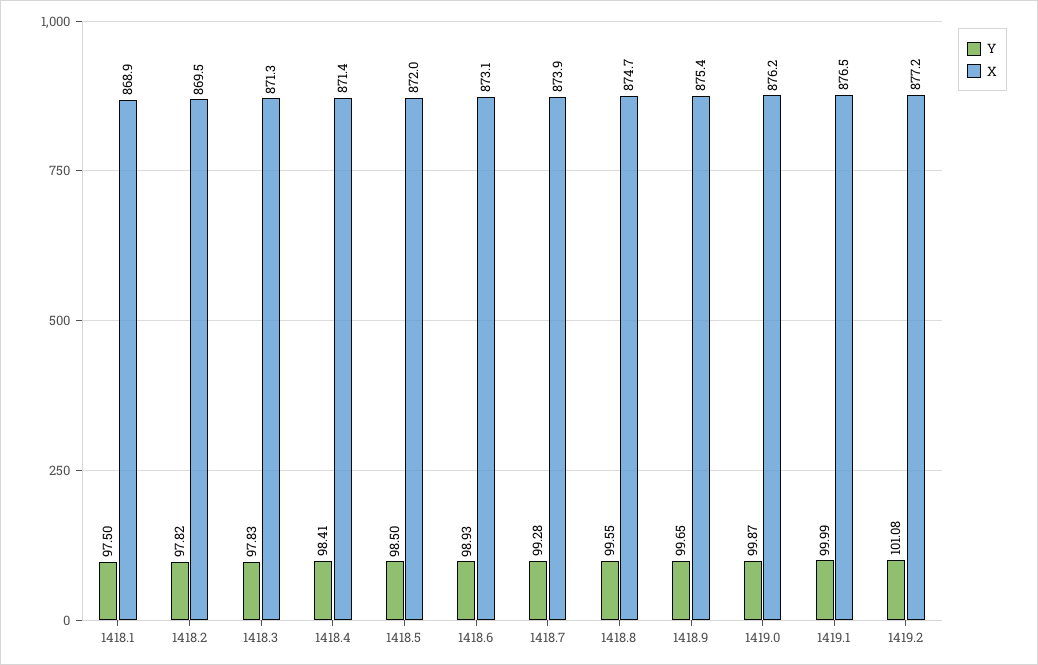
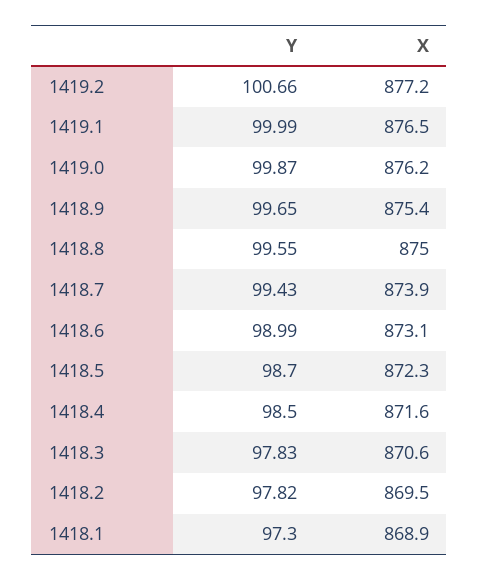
  {
    "Y": {
-     "1418.1": 97.5,
+     "1418.1": 97.3,
      "1418.2": 97.82,
      "1418.3": 97.83,
-     "1418.4": 98.41,
+     "1418.4": 98.5,
-     "1418.5": 98.5,
+     "1418.5": 98.7,
-     "1418.6": 98.93,
+     "1418.6": 98.99,
-     "1418.7": 99.28,
+     "1418.7": 99.43,
      "1418.8": 99.55,
      "1418.9": 99.65,
      "1419.0": 99.87,
      "1419.1": 99.99,
-     "1419.2": 101.08
+     "1419.2": 100.66
    },
    "X": {
      "1418.1": 868.9,
      "1418.2": 869.5,
-     "1418.3": 871.3,
+     "1418.3": 870.6,
-     "1418.4": 871.4,
+     "1418.4": 871.6,
-     "1418.5": 872,
+     "1418.5": 872.3,
      "1418.6": 873.1,
      "1418.7": 873.9,
-     "1418.8": 874.7,
+     "1418.8": 875,
      "1418.9": 875.4,
      "1419.0": 876.2,
      "1419.1": 876.5,
      "1419.2": 877.2
    }
  }

